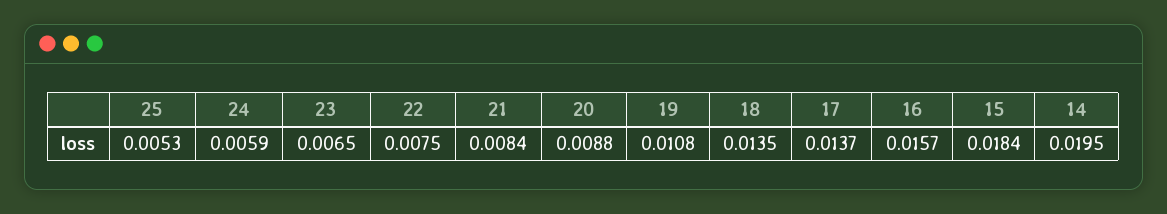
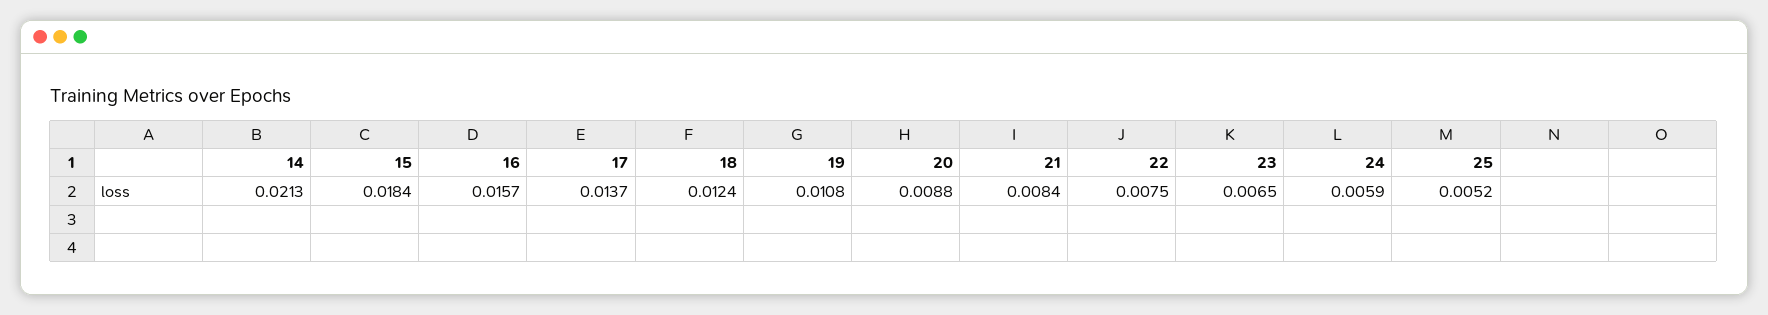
  {
-   "25": 0.0053,
+   "25": 0.0052,
    "24": 0.0059,
    "23": 0.0065,
    "22": 0.0075,
    "21": 0.0084,
    "20": 0.0088,
    "19": 0.0108,
-   "18": 0.0135,
+   "18": 0.0124,
    "17": 0.0137,
    "16": 0.0157,
    "15": 0.0184,
-   "14": 0.0195
+   "14": 0.0213
  }

